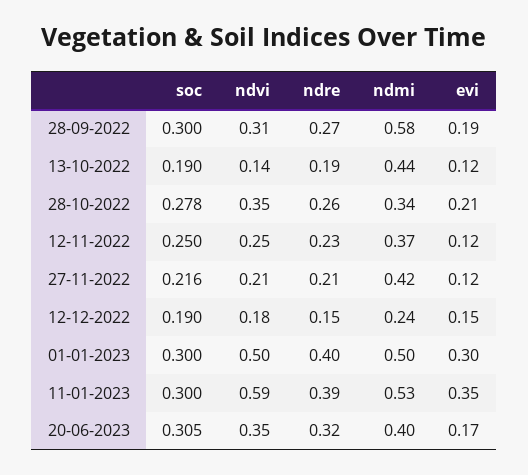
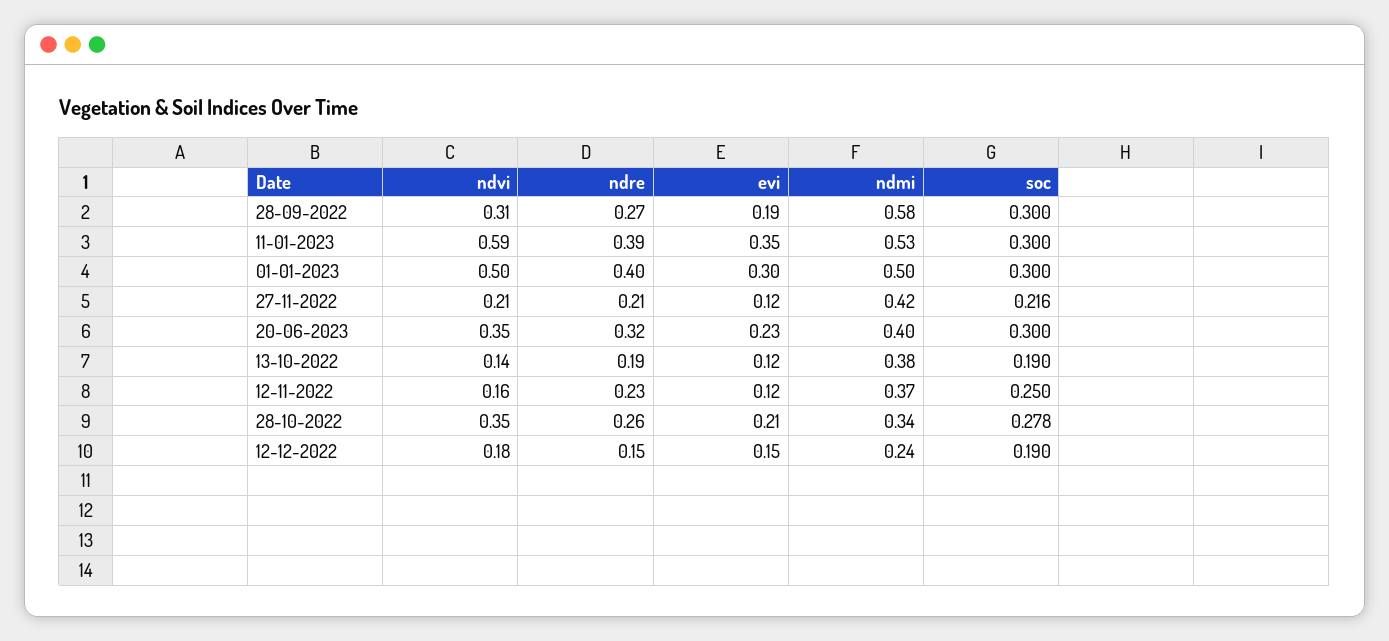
  {
    "soc": {
      "28-09-2022": 0.3,
      "13-10-2022": 0.19,
      "28-10-2022": 0.278,
      "12-11-2022": 0.25,
      "27-11-2022": 0.216,
      "12-12-2022": 0.19,
      "01-01-2023": 0.3,
      "11-01-2023": 0.3,
-     "20-06-2023": 0.305
+     "20-06-2023": 0.3
    },
    "ndvi": {
      "28-09-2022": 0.31,
      "13-10-2022": 0.14,
      "28-10-2022": 0.35,
-     "12-11-2022": 0.25,
+     "12-11-2022": 0.16,
      "27-11-2022": 0.21,
      "12-12-2022": 0.18,
      "01-01-2023": 0.5,
      "11-01-2023": 0.59,
      "20-06-2023": 0.35
    },
    "ndre": {
      "28-09-2022": 0.27,
      "13-10-2022": 0.19,
      "28-10-2022": 0.26,
      "12-11-2022": 0.23,
      "27-11-2022": 0.21,
      "12-12-2022": 0.15,
      "01-01-2023": 0.4,
      "11-01-2023": 0.39,
      "20-06-2023": 0.32
    },
    "ndmi": {
      "28-09-2022": 0.58,
-     "13-10-2022": 0.44,
+     "13-10-2022": 0.38,
      "28-10-2022": 0.34,
      "12-11-2022": 0.37,
      "27-11-2022": 0.42,
      "12-12-2022": 0.24,
      "01-01-2023": 0.5,
      "11-01-2023": 0.53,
      "20-06-2023": 0.4
    },
    "evi": {
      "28-09-2022": 0.19,
      "13-10-2022": 0.12,
      "28-10-2022": 0.21,
      "12-11-2022": 0.12,
      "27-11-2022": 0.12,
      "12-12-2022": 0.15,
      "01-01-2023": 0.3,
      "11-01-2023": 0.35,
-     "20-06-2023": 0.17
+     "20-06-2023": 0.23
    }
  }

